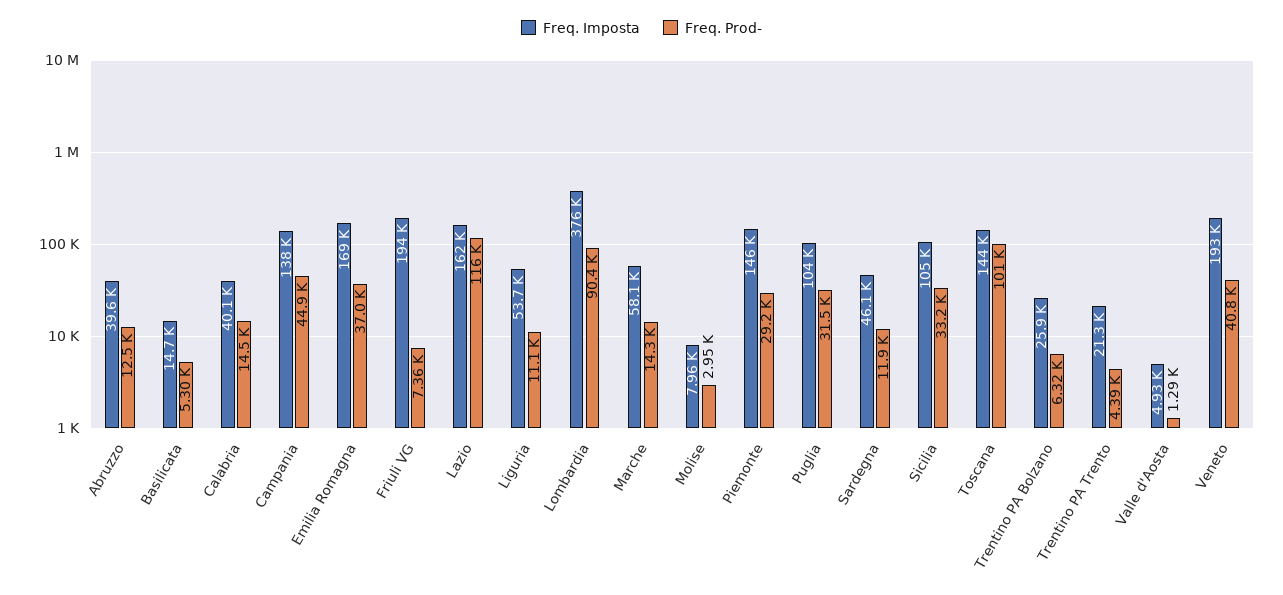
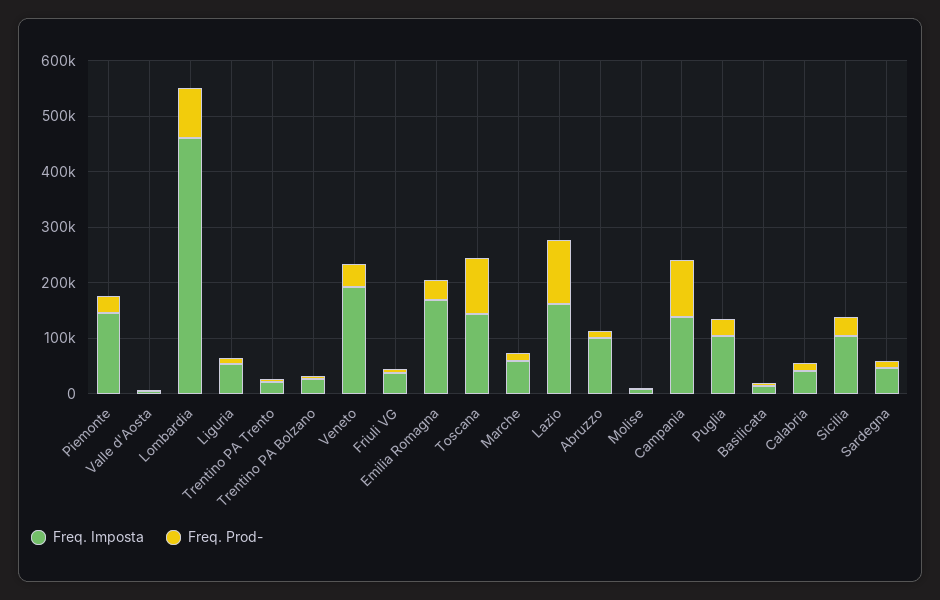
  {
    "Freq. Imposta": {
-     "Abruzzo": 39600,
+     "Abruzzo": 100000,
      "Basilicata": 14700,
      "Calabria": 40100,
      "Campania": 138000,
      "Emilia Romagna": 169000,
-     "Friuli VG": 194000,
+     "Friuli VG": 40000,
      "Lazio": 162000,
      "Liguria": 53700,
-     "Lombardia": 376000,
+     "Lombardia": 460000,
      "Marche": 58100,
      "Molise": 7960,
      "Piemonte": 146000,
      "Puglia": 104000,
      "Sardegna": 46100,
      "Sicilia": 105000,
      "Toscana": 144000,
      "Trentino PA Bolzano": 25900,
      "Trentino PA Trento": 21300,
      "Valle d'Aosta": 4930,
      "Veneto": 193000
    },
    "Freq. Prod-": {
      "Abruzzo": 12500,
      "Basilicata": 5300,
      "Calabria": 14500,
-     "Campania": 44900,
+     "Campania": 100000,
      "Emilia Romagna": 37000,
      "Friuli VG": 7360,
      "Lazio": 116000,
      "Liguria": 11100,
      "Lombardia": 90400,
      "Marche": 14300,
      "Molise": 2950,
      "Piemonte": 29200,
      "Puglia": 31500,
      "Sardegna": 11900,
      "Sicilia": 33200,
      "Toscana": 101000,
      "Trentino PA Bolzano": 6320,
      "Trentino PA Trento": 4390,
      "Valle d'Aosta": 1290,
      "Veneto": 40800
    }
  }

